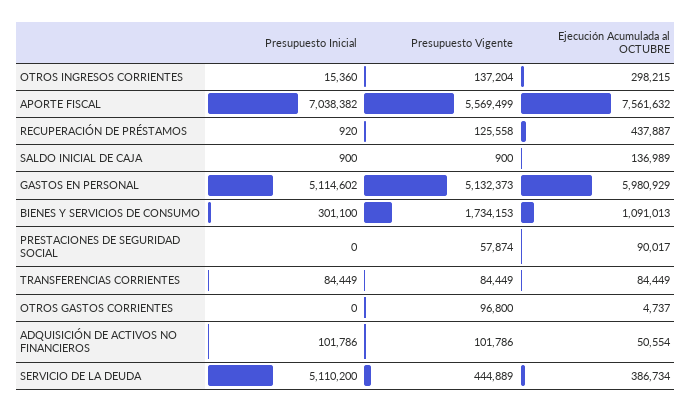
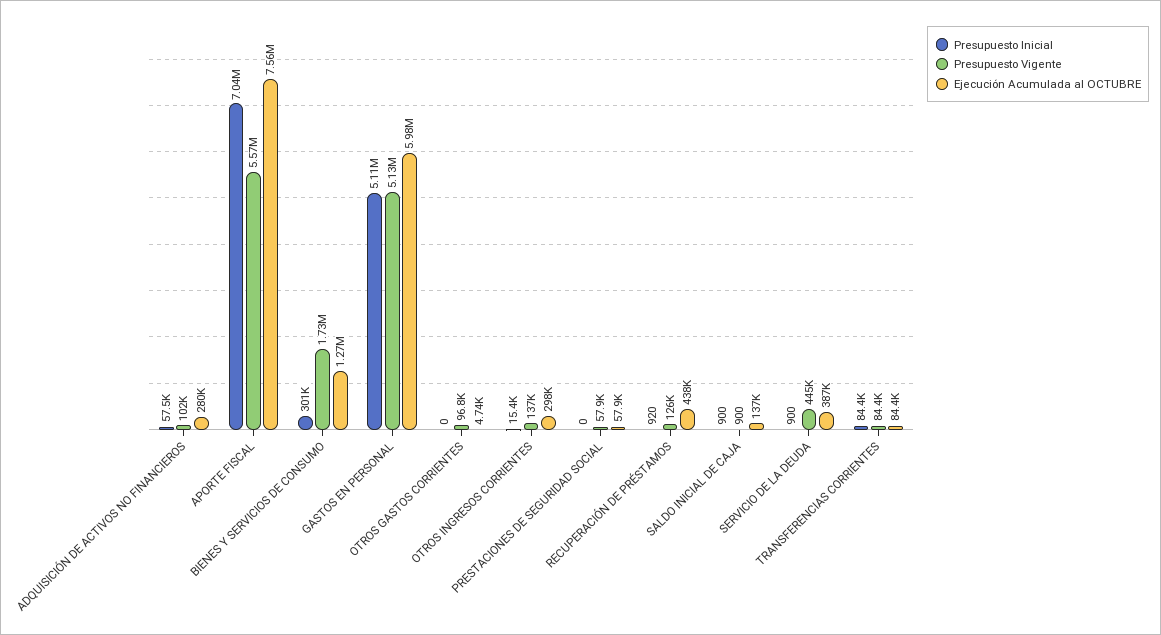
  {
    "Presupuesto Inicial": {
      "OTROS INGRESOS CORRIENTES": 15360,
      "APORTE FISCAL": 7038382,
      "RECUPERACIÓN DE PRÉSTAMOS": 920,
      "SALDO INICIAL DE CAJA": 900,
      "GASTOS EN PERSONAL": 5114602,
      "BIENES Y SERVICIOS DE CONSUMO": 301100,
      "PRESTACIONES DE SEGURIDAD SOCIAL": 0,
      "TRANSFERENCIAS CORRIENTES": 84449,
      "OTROS GASTOS CORRIENTES": 0,
-     "ADQUISICIÓN DE ACTIVOS NO FINANCIEROS": 101786,
+     "ADQUISICIÓN DE ACTIVOS NO FINANCIEROS": 57500,
-     "SERVICIO DE LA DEUDA": 5110200
+     "SERVICIO DE LA DEUDA": 900
    },
    "Presupuesto Vigente": {
      "OTROS INGRESOS CORRIENTES": 137204,
      "APORTE FISCAL": 5569499,
      "RECUPERACIÓN DE PRÉSTAMOS": 125558,
      "SALDO INICIAL DE CAJA": 900,
      "GASTOS EN PERSONAL": 5132373,
      "BIENES Y SERVICIOS DE CONSUMO": 1734153,
      "PRESTACIONES DE SEGURIDAD SOCIAL": 57874,
      "TRANSFERENCIAS CORRIENTES": 84449,
      "OTROS GASTOS CORRIENTES": 96800,
      "ADQUISICIÓN DE ACTIVOS NO FINANCIEROS": 101786,
      "SERVICIO DE LA DEUDA": 444889
    },
    "Ejecución Acumulada al OCTUBRE": {
      "OTROS INGRESOS CORRIENTES": 298215,
      "APORTE FISCAL": 7561632,
      "RECUPERACIÓN DE PRÉSTAMOS": 437887,
      "SALDO INICIAL DE CAJA": 136989,
      "GASTOS EN PERSONAL": 5980929,
-     "BIENES Y SERVICIOS DE CONSUMO": 1091013,
+     "BIENES Y SERVICIOS DE CONSUMO": 1270000,
-     "PRESTACIONES DE SEGURIDAD SOCIAL": 90017,
+     "PRESTACIONES DE SEGURIDAD SOCIAL": 57900,
      "TRANSFERENCIAS CORRIENTES": 84449,
      "OTROS GASTOS CORRIENTES": 4737,
-     "ADQUISICIÓN DE ACTIVOS NO FINANCIEROS": 50554,
+     "ADQUISICIÓN DE ACTIVOS NO FINANCIEROS": 280000,
      "SERVICIO DE LA DEUDA": 386734
    }
  }

